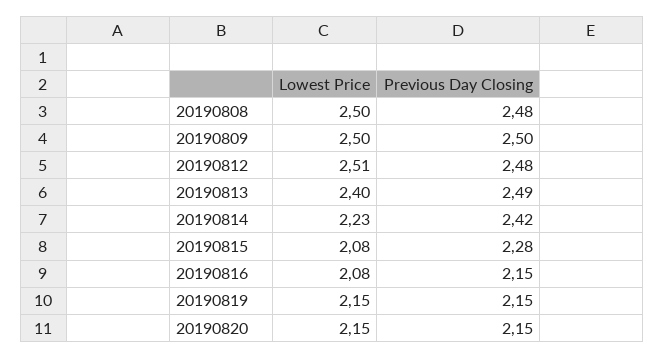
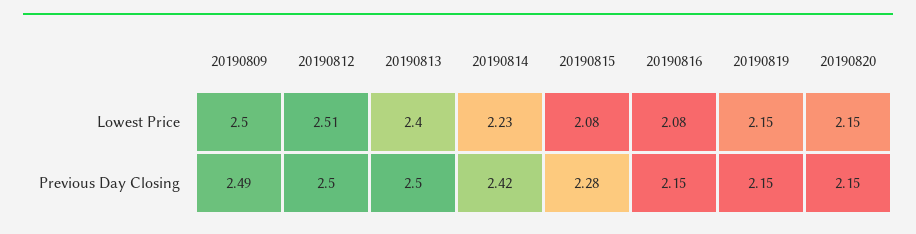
  {
    "Lowest Price": {
-     "20190808": 2.5,
      "20190809": 2.5,
      "20190812": 2.51,
      "20190813": 2.4,
      "20190814": 2.23,
      "20190815": 2.08,
      "20190816": 2.08,
      "20190819": 2.15,
      "20190820": 2.15
    },
    "Previous Day Closing": {
-     "20190808": 2.48,
-     "20190809": 2.5,
+     "20190809": 2.49,
-     "20190812": 2.48,
+     "20190812": 2.5,
-     "20190813": 2.49,
+     "20190813": 2.5,
      "20190814": 2.42,
      "20190815": 2.28,
      "20190816": 2.15,
      "20190819": 2.15,
      "20190820": 2.15
    }
  }

